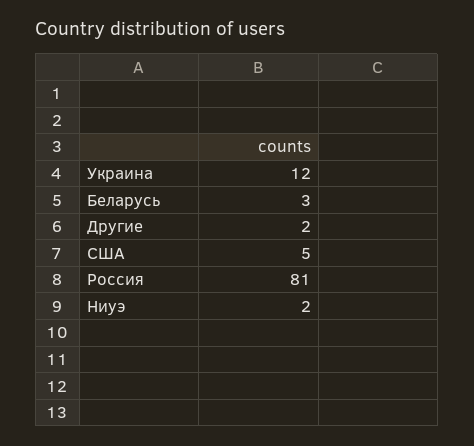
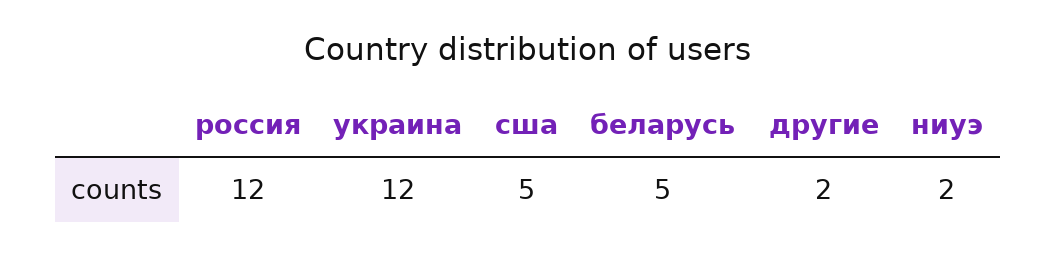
  {
    "Украина": 12,
-   "Беларусь": 3,
+   "Беларусь": 5,
    "Другие": 2,
    "США": 5,
-   "Россия": 81,
+   "Россия": 12,
    "Ниуэ": 2
  }

